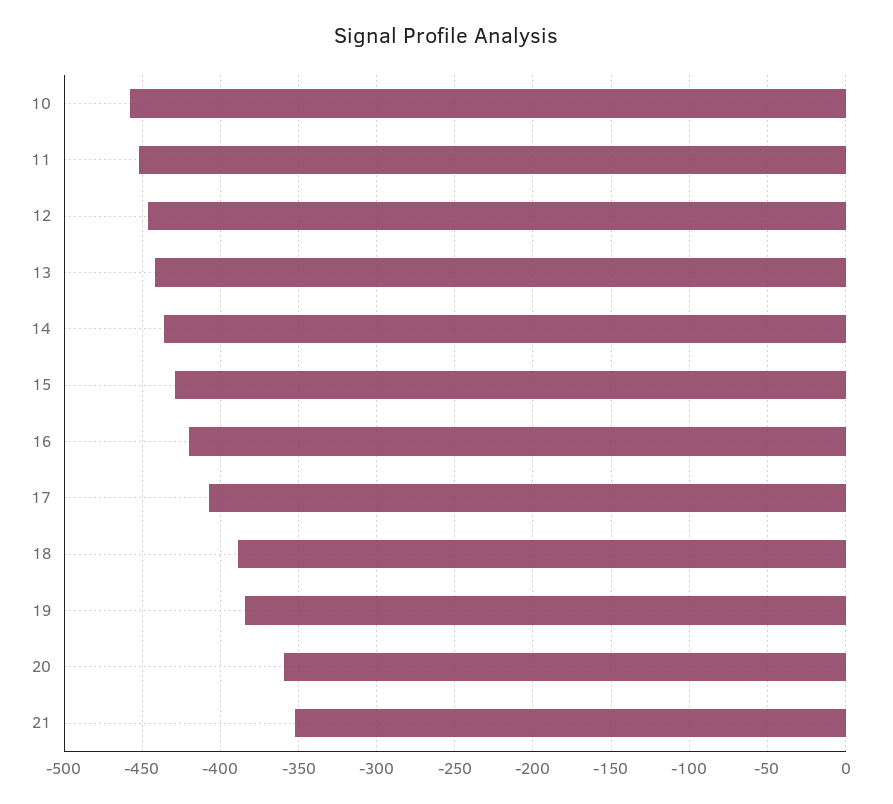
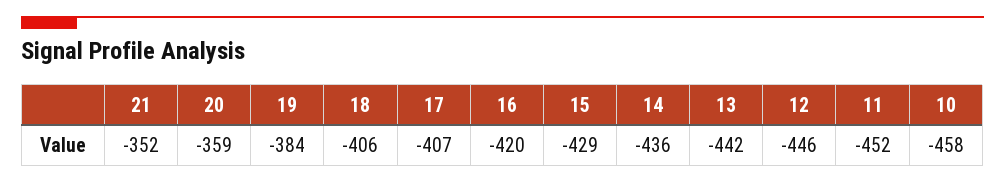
  {
    "10": -458,
    "11": -452,
    "12": -446,
    "13": -442,
    "14": -436,
    "15": -429,
    "16": -420,
    "17": -407,
-   "18": -390,
+   "18": -406,
    "19": -384,
    "20": -359,
    "21": -352
  }

